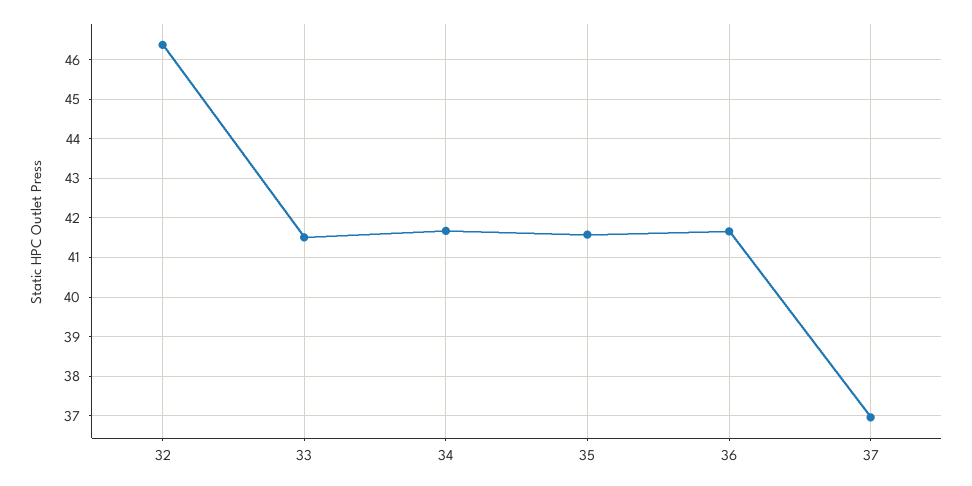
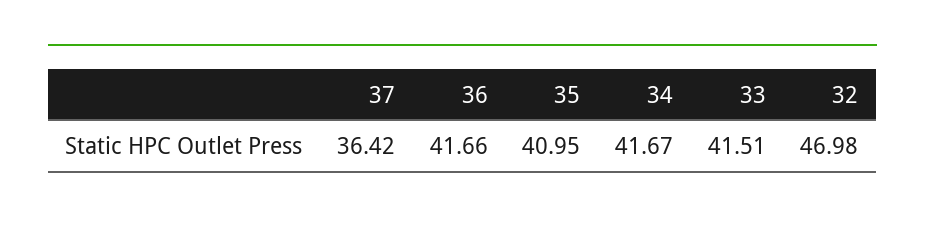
  {
-   "32": 46.4,
+   "32": 46.98,
    "33": 41.51,
    "34": 41.67,
-   "35": 41.6,
+   "35": 40.95,
    "36": 41.66,
-   "37": 37
+   "37": 36.42
  }

